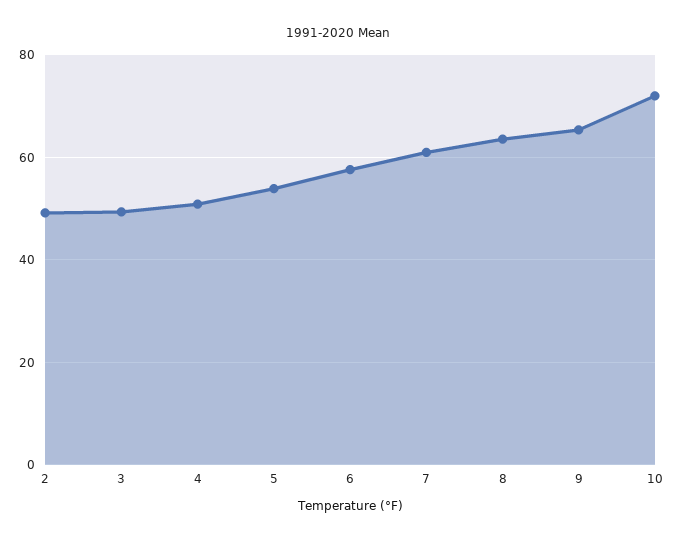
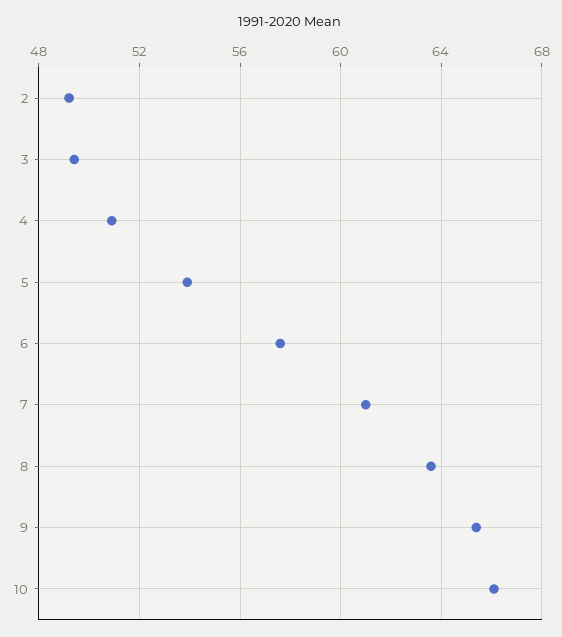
  {
    "2": 49,
    "3": 49.5,
    "4": 51,
    "5": 54,
    "6": 57.5,
    "7": 61,
    "8": 63.5,
    "9": 65.5,
-   "10": 72
+   "10": 66
  }

